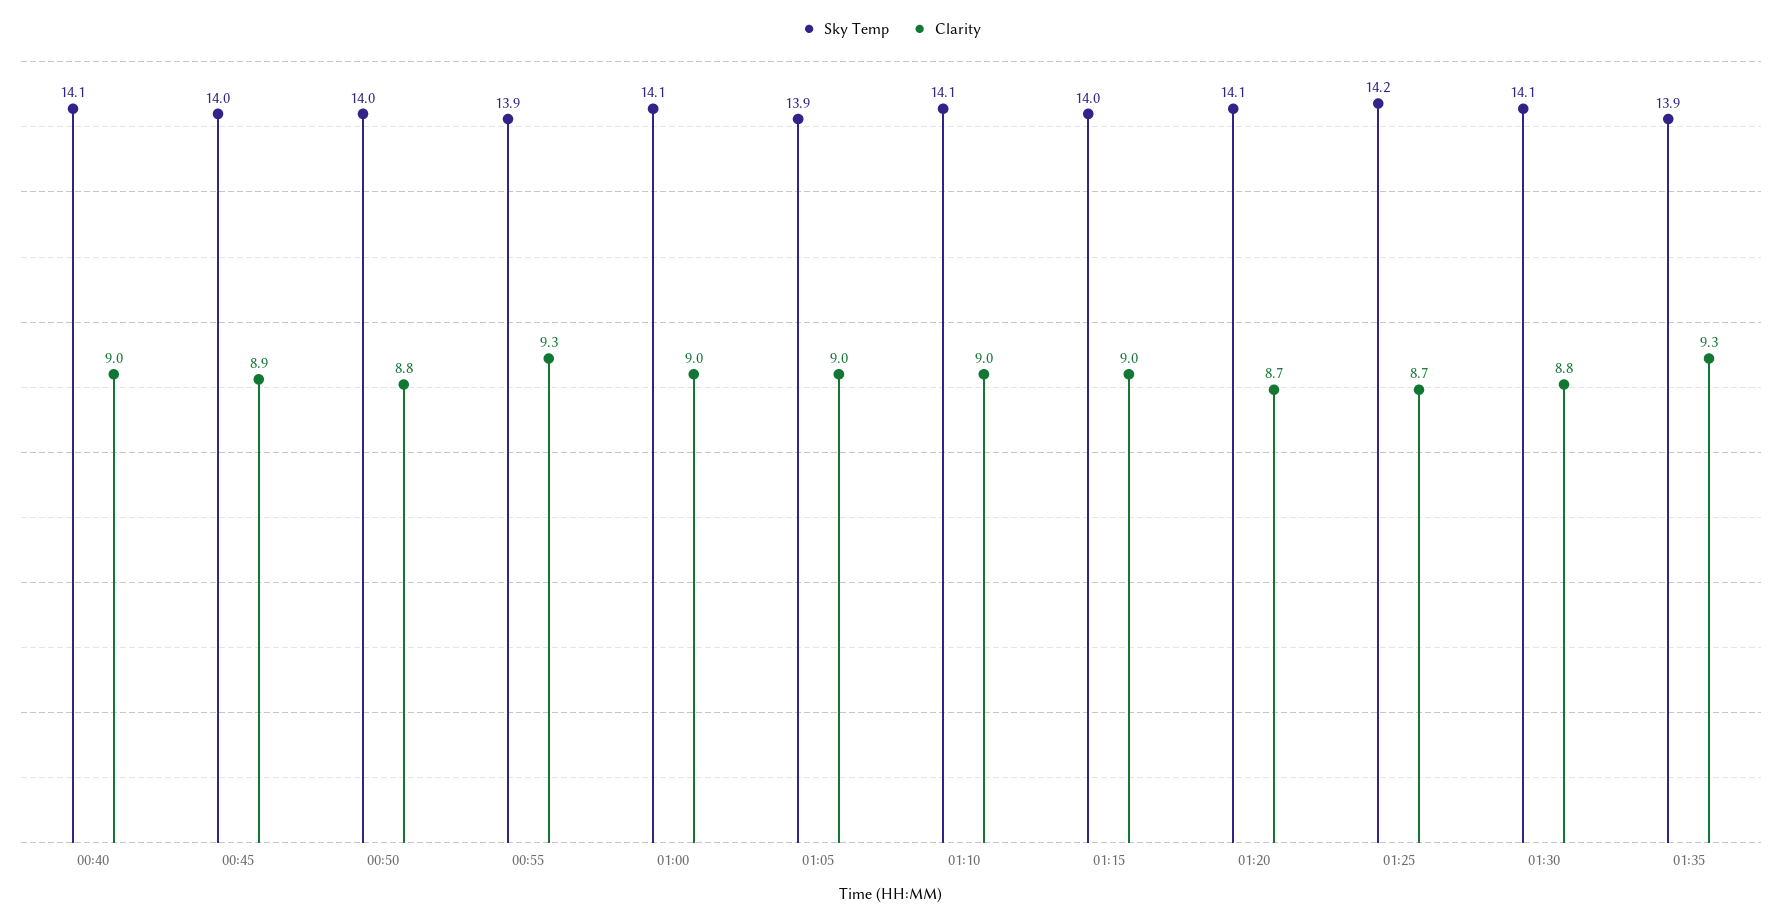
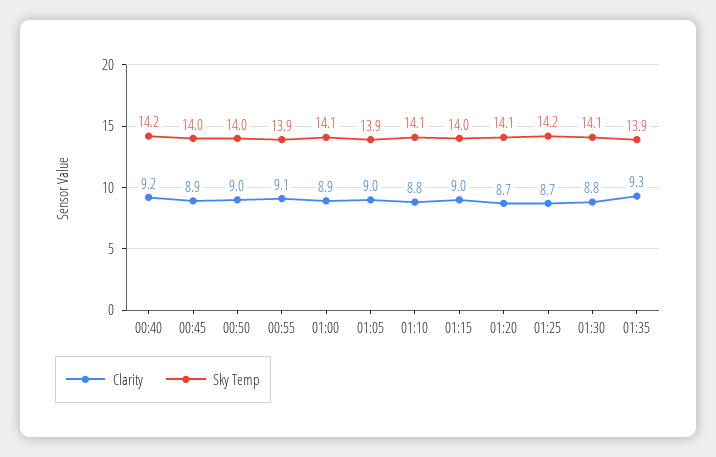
  {
    "Sky Temp": {
-     "00:40": 14.1,
+     "00:40": 14.2,
      "00:45": 14,
      "00:50": 14,
      "00:55": 13.9,
      "01:00": 14.1,
      "01:05": 13.9,
      "01:10": 14.1,
      "01:15": 14,
      "01:20": 14.1,
      "01:25": 14.2,
      "01:30": 14.1,
      "01:35": 13.9
    },
    "Clarity": {
-     "00:40": 9,
+     "00:40": 9.2,
      "00:45": 8.9,
-     "00:50": 8.8,
+     "00:50": 9,
-     "00:55": 9.3,
+     "00:55": 9.1,
-     "01:00": 9,
+     "01:00": 8.9,
      "01:05": 9,
-     "01:10": 9,
+     "01:10": 8.8,
      "01:15": 9,
      "01:20": 8.7,
      "01:25": 8.7,
      "01:30": 8.8,
      "01:35": 9.3
    }
  }

